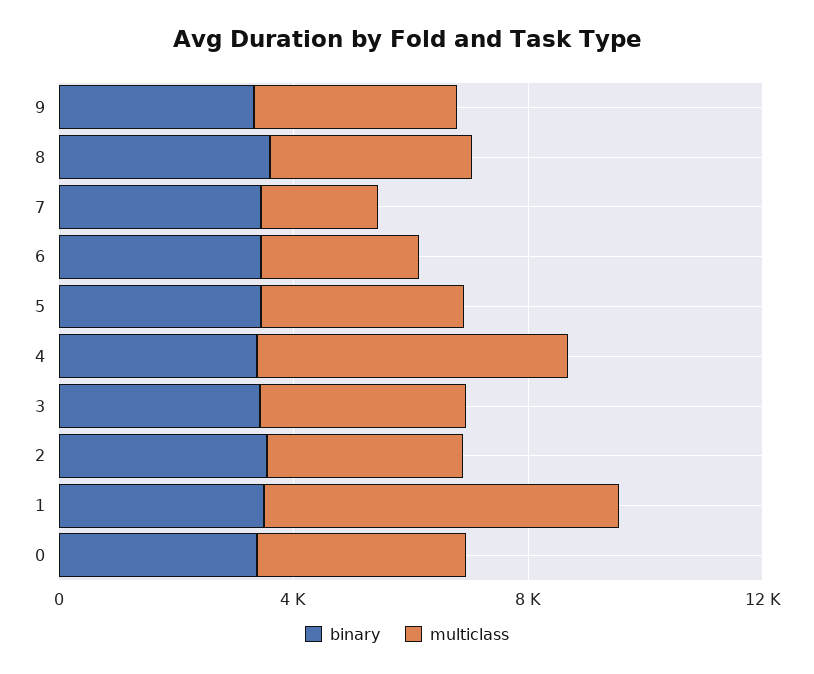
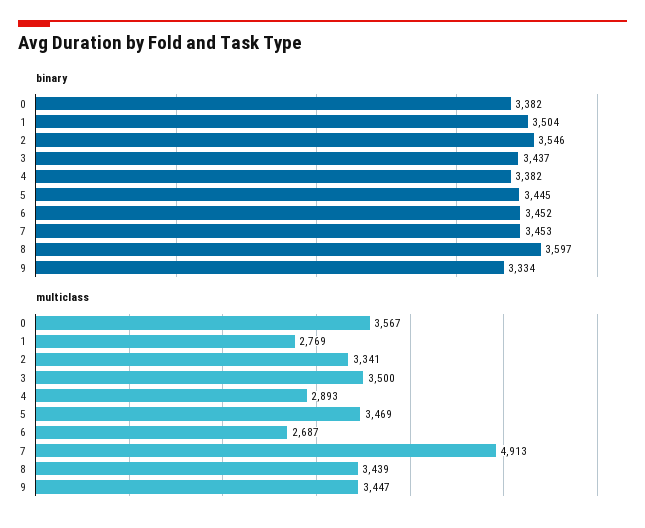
  {
    "binary": {
      "9": 3334,
      "8": 3597,
      "7": 3453,
      "6": 3452,
      "5": 3445,
      "4": 3382,
      "3": 3437,
      "2": 3546,
      "1": 3504,
      "0": 3382
    },
    "multiclass": {
      "9": 3447,
      "8": 3439,
-     "7": 2000,
+     "7": 4913,
      "6": 2687,
      "5": 3469,
-     "4": 5000,
+     "4": 2893,
      "3": 3500,
      "2": 3341,
-     "1": 6000,
+     "1": 2769,
      "0": 3567
    }
  }

